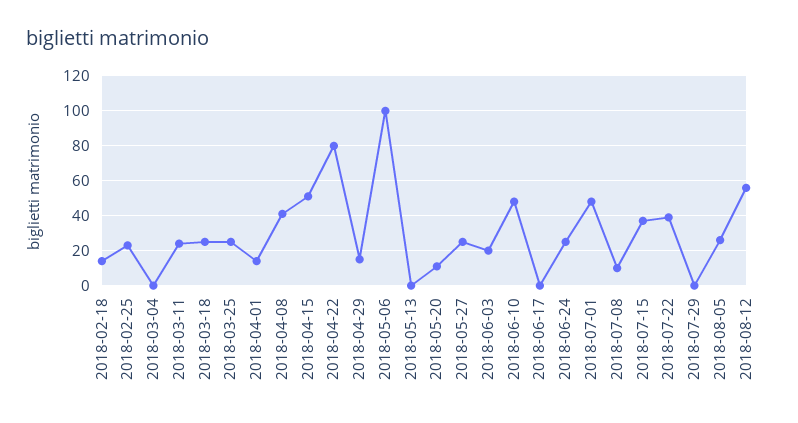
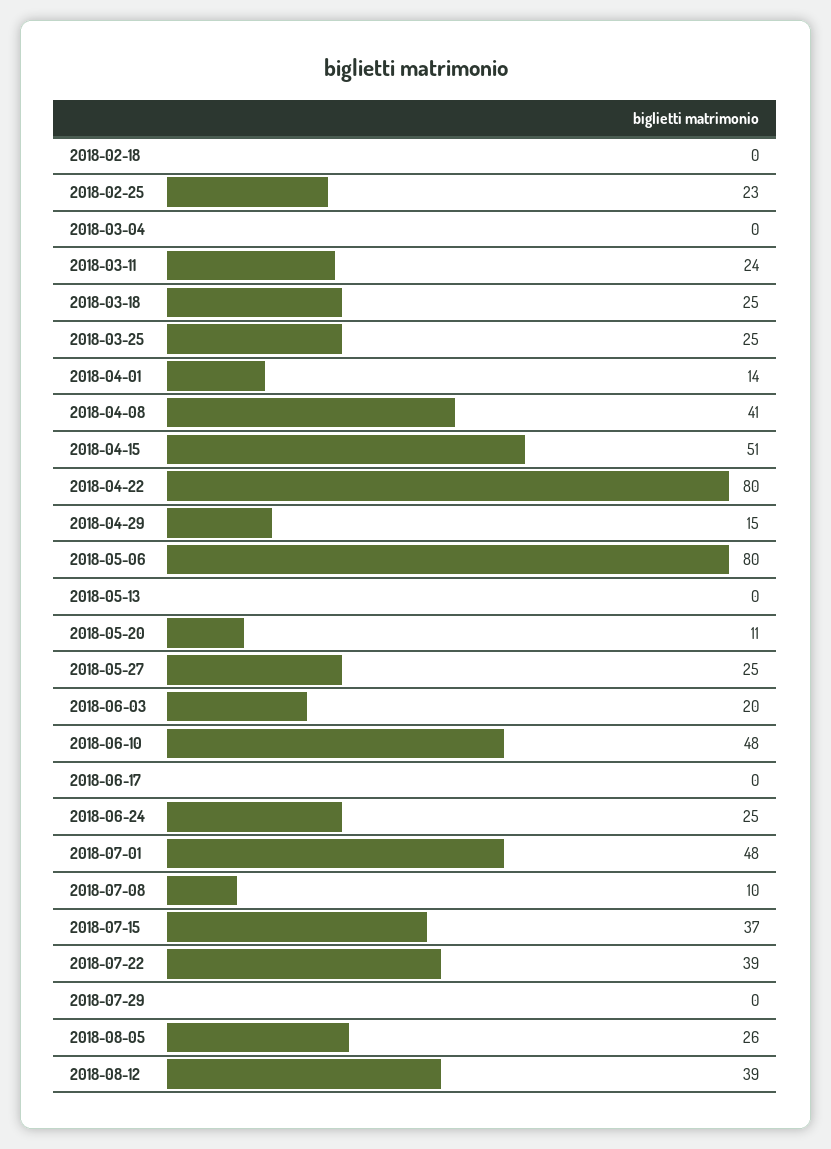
  {
-   "2018-02-18": 15,
+   "2018-02-18": 0,
    "2018-02-25": 23,
    "2018-03-04": 0,
    "2018-03-11": 24,
    "2018-03-18": 25,
    "2018-03-25": 25,
    "2018-04-01": 14,
    "2018-04-08": 41,
    "2018-04-15": 51,
    "2018-04-22": 80,
    "2018-04-29": 15,
-   "2018-05-06": 100,
+   "2018-05-06": 80,
    "2018-05-13": 0,
    "2018-05-20": 11,
    "2018-05-27": 25,
    "2018-06-03": 20,
    "2018-06-10": 48,
    "2018-06-17": 0,
    "2018-06-24": 25,
    "2018-07-01": 48,
    "2018-07-08": 10,
    "2018-07-15": 37,
    "2018-07-22": 39,
    "2018-07-29": 0,
    "2018-08-05": 26,
-   "2018-08-12": 55
+   "2018-08-12": 39
  }

